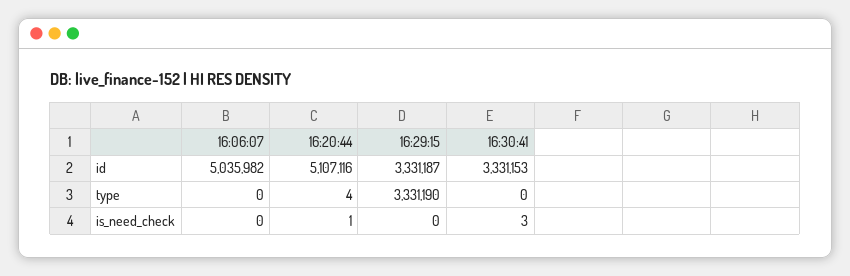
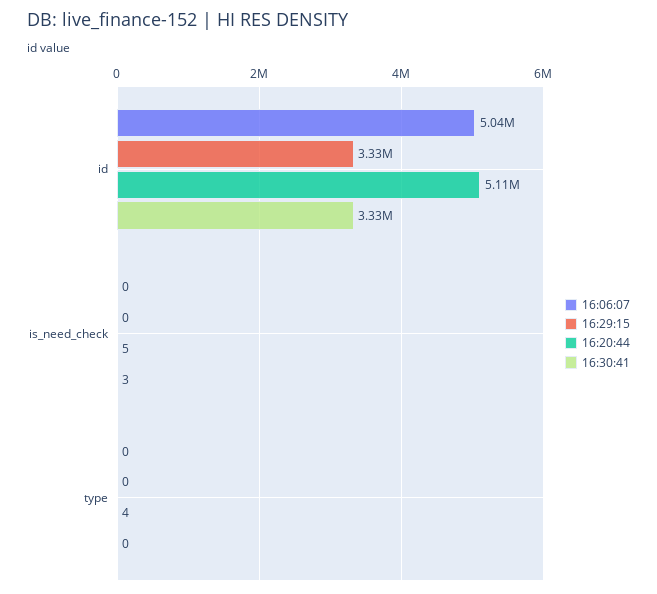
  {
    "16:06:07": {
      "id": 5035982,
      "type": 0,
      "is_need_check": 0
    },
    "16:20:44": {
      "id": 5107116,
      "type": 4,
-     "is_need_check": 1
+     "is_need_check": 5
    },
    "16:29:15": {
      "id": 3331187,
-     "type": 3331190,
+     "type": 0,
      "is_need_check": 0
    },
    "16:30:41": {
      "id": 3331153,
      "type": 0,
      "is_need_check": 3
    }
  }

